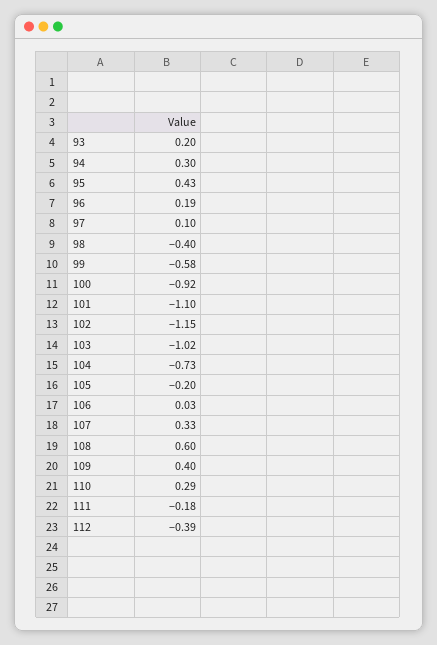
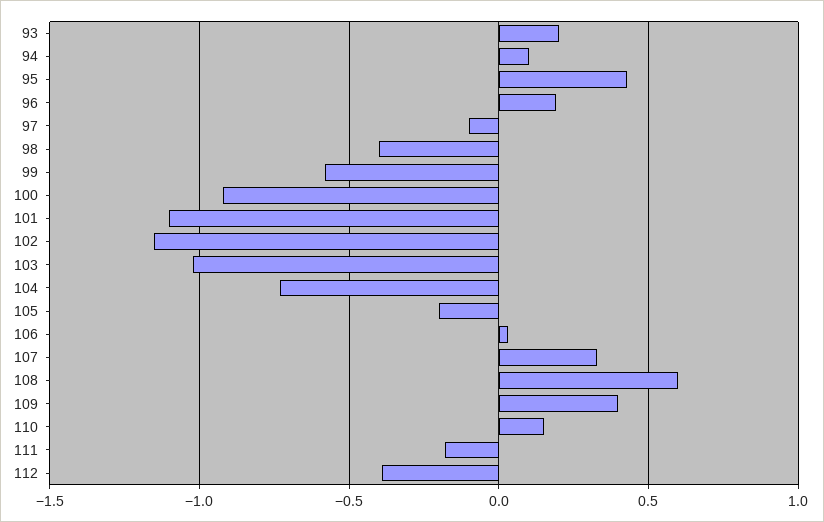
  {
    "93": 0.2,
-   "94": 0.3,
+   "94": 0.1,
    "95": 0.43,
    "96": 0.19,
-   "97": 0.1,
+   "97": -0.1,
    "98": -0.4,
    "99": -0.58,
    "100": -0.92,
    "101": -1.1,
    "102": -1.15,
    "103": -1.02,
    "104": -0.73,
    "105": -0.2,
    "106": 0.03,
    "107": 0.33,
    "108": 0.6,
    "109": 0.4,
-   "110": 0.29,
+   "110": 0.15,
    "111": -0.18,
    "112": -0.39
  }

